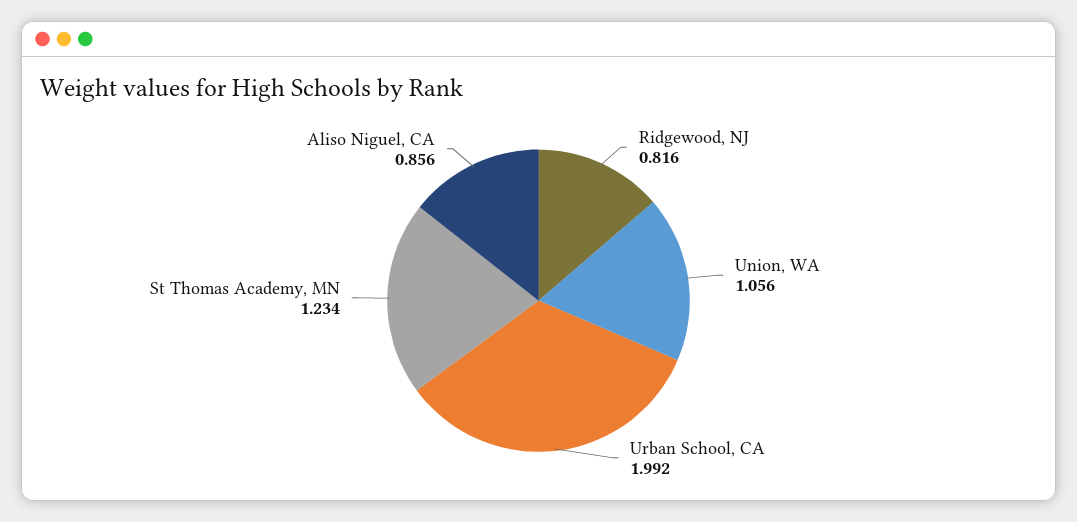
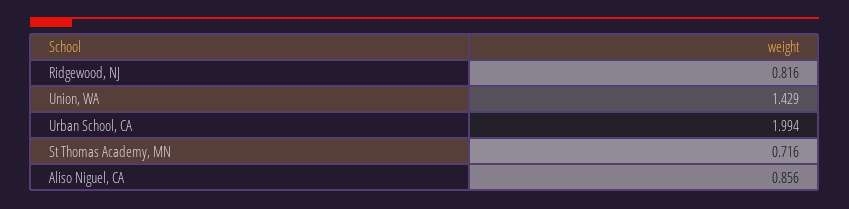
  {
    "Ridgewood, NJ": 0.816,
-   "Union, WA": 1.056,
+   "Union, WA": 1.429,
-   "Urban School, CA": 1.992,
+   "Urban School, CA": 1.994,
-   "St Thomas Academy, MN": 1.234,
+   "St Thomas Academy, MN": 0.716,
    "Aliso Niguel, CA": 0.856
  }

